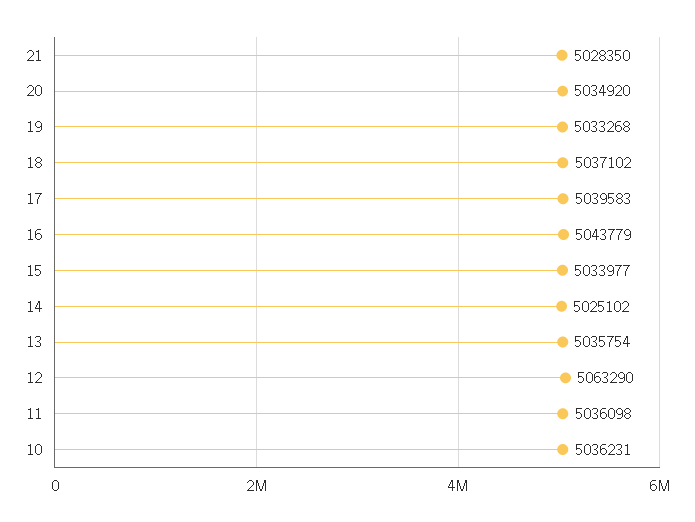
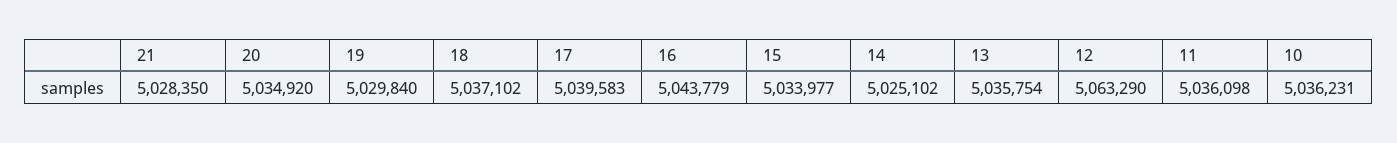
  {
    "21": 5028350,
    "20": 5034920,
-   "19": 5033268,
+   "19": 5029840,
    "18": 5037102,
    "17": 5039583,
    "16": 5043779,
    "15": 5033977,
    "14": 5025102,
    "13": 5035754,
    "12": 5063290,
    "11": 5036098,
    "10": 5036231
  }

